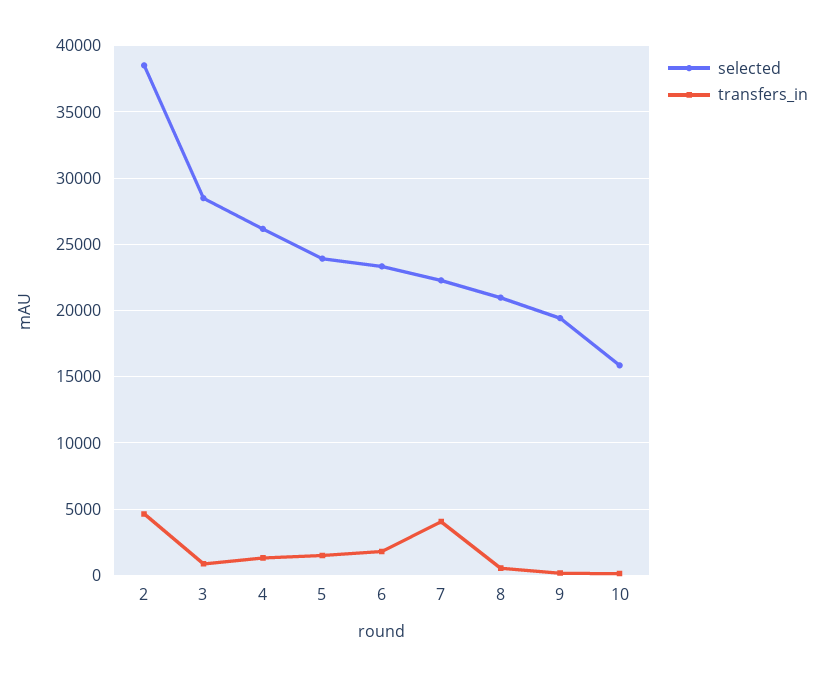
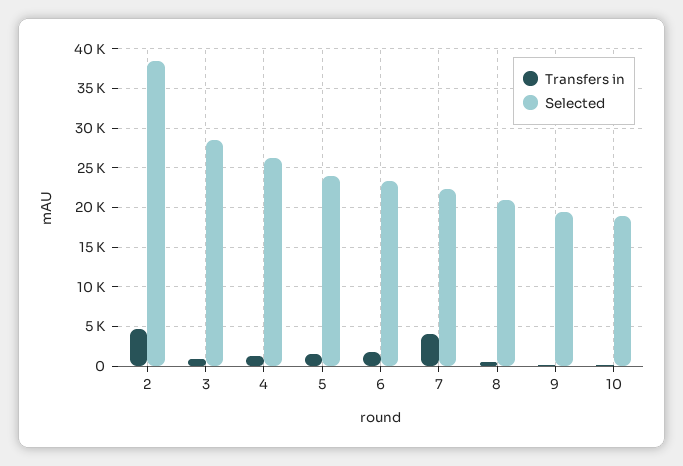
  {
    "selected": {
      "2": 38500,
      "3": 28500,
      "4": 26000,
      "5": 24000,
      "6": 23500,
      "7": 22500,
      "8": 21000,
      "9": 19500,
-     "10": 16000
+     "10": 19000
    },
    "transfers_in": {
      "2": 4500,
      "3": 1000,
      "4": 1500,
      "5": 1500,
      "6": 2000,
      "7": 4000,
      "8": 500,
      "9": 0,
      "10": 0
    }
  }

